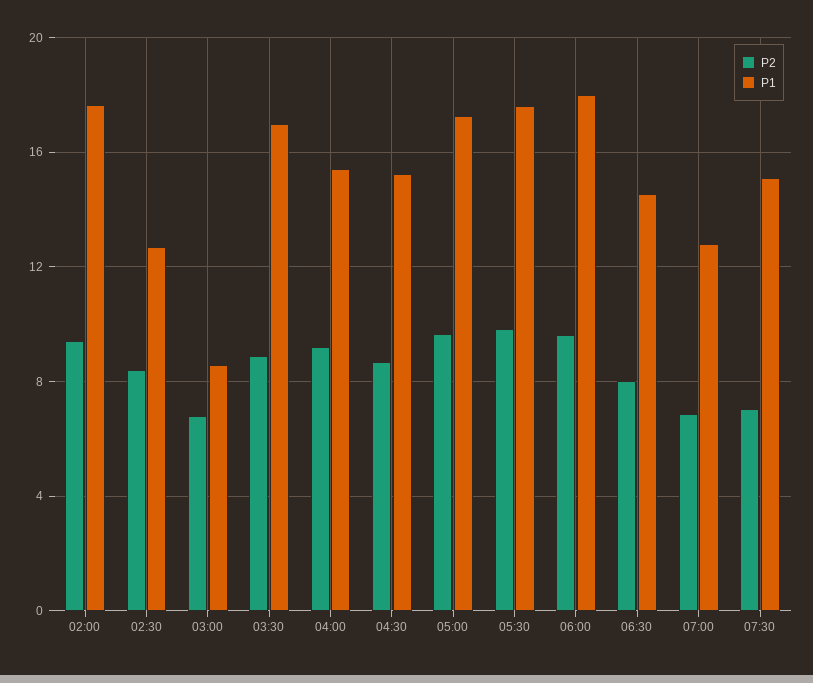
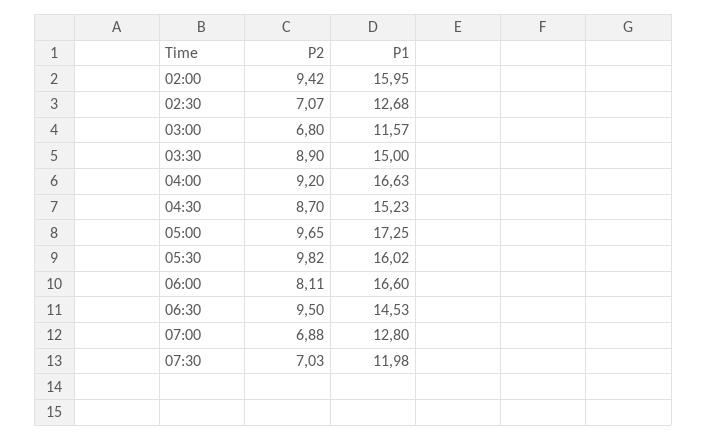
  {
    "P2": {
      "02:00": 9.42,
-     "02:30": 8.5,
+     "02:30": 7.07,
      "03:00": 6.8,
      "03:30": 8.9,
      "04:00": 9.2,
      "04:30": 8.7,
      "05:00": 9.65,
      "05:30": 9.82,
-     "06:00": 9.5,
+     "06:00": 8.11,
-     "06:30": 8,
+     "06:30": 9.5,
      "07:00": 6.88,
      "07:30": 7.03
    },
    "P1": {
-     "02:00": 17.5,
+     "02:00": 15.95,
      "02:30": 12.68,
-     "03:00": 8.5,
+     "03:00": 11.57,
-     "03:30": 17,
+     "03:30": 15,
-     "04:00": 15.5,
+     "04:00": 16.63,
      "04:30": 15.23,
      "05:00": 17.25,
-     "05:30": 17.5,
+     "05:30": 16.02,
-     "06:00": 18,
+     "06:00": 16.6,
      "06:30": 14.53,
      "07:00": 12.8,
-     "07:30": 15
+     "07:30": 11.98
    }
  }

